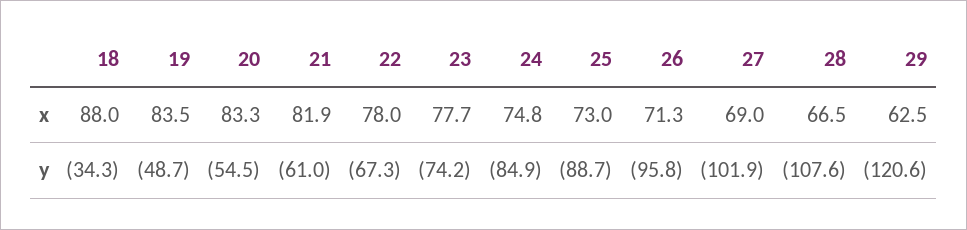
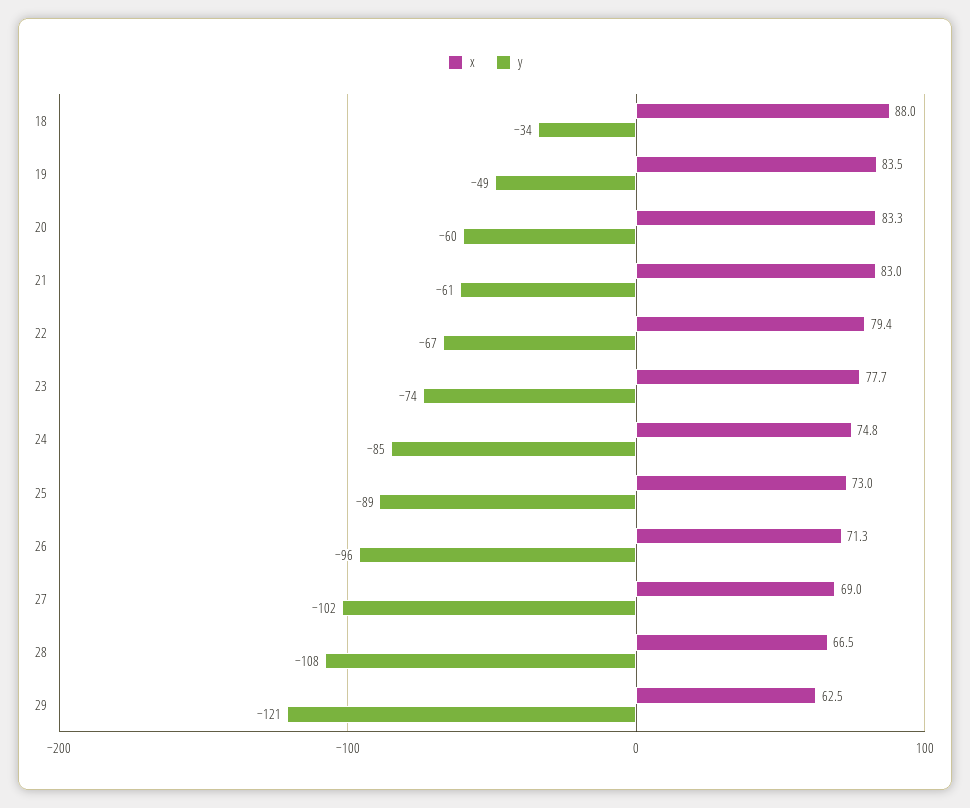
  {
    "x": {
      "18": 88,
      "19": 83.5,
      "20": 83.3,
-     "21": 81.9,
+     "21": 83,
-     "22": 78,
+     "22": 79.4,
      "23": 77.7,
      "24": 74.8,
      "25": 73,
      "26": 71.3,
      "27": 69,
      "28": 66.5,
      "29": 62.5
    },
    "y": {
      "18": -34.3,
      "19": -48.7,
-     "20": -54.5,
+     "20": -60,
      "21": -61,
      "22": -67.3,
      "23": -74.2,
      "24": -84.9,
      "25": -88.7,
      "26": -95.8,
      "27": -101.9,
      "28": -107.6,
      "29": -120.6
    }
  }

